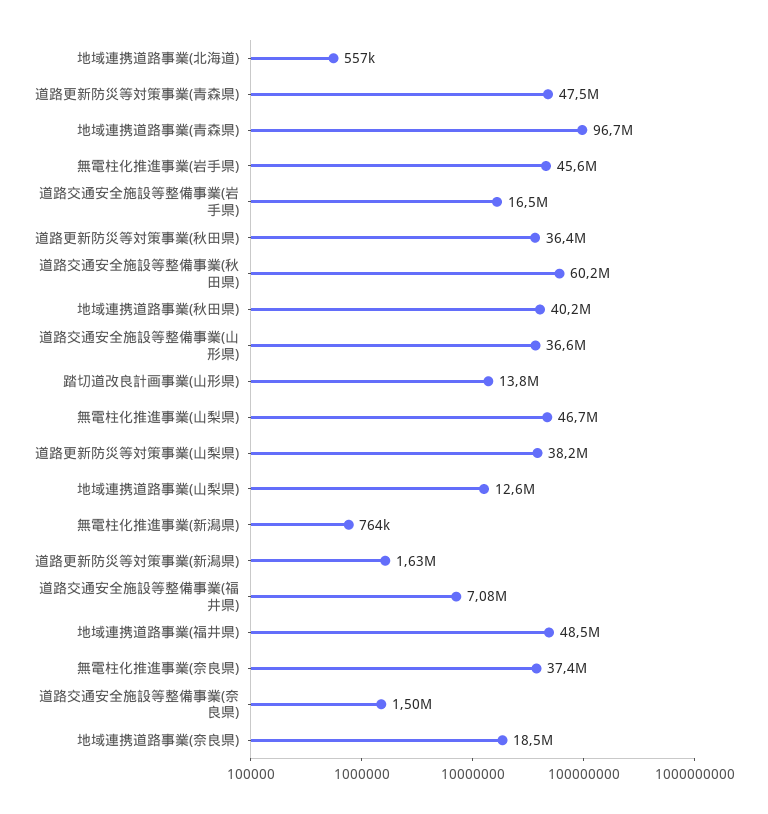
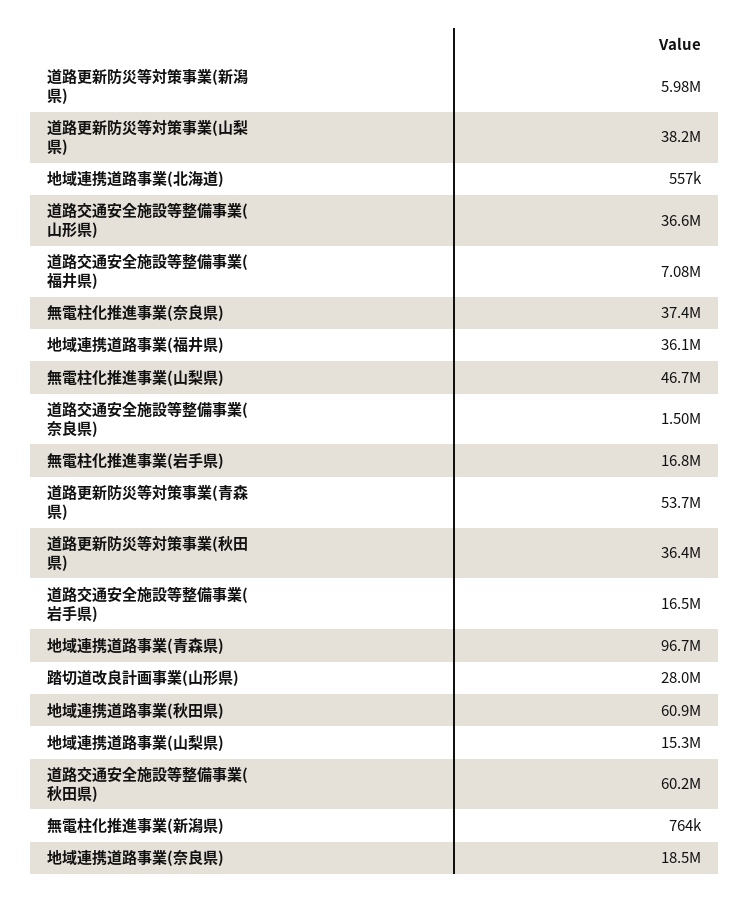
  {
    "地域連携道路事業(北海道)": 557000,
-   "道路更新防災等対策事業(青森県)": 47500000,
+   "道路更新防災等対策事業(青森県)": 53700000,
    "地域連携道路事業(青森県)": 96700000,
-   "無電柱化推進事業(岩手県)": 45600000,
+   "無電柱化推進事業(岩手県)": 16800000,
    "道路交通安全施設等整備事業(岩手県)": 16500000,
    "道路更新防災等対策事業(秋田県)": 36400000,
    "道路交通安全施設等整備事業(秋田県)": 60200000,
-   "地域連携道路事業(秋田県)": 40200000,
+   "地域連携道路事業(秋田県)": 60900000,
    "道路交通安全施設等整備事業(山形県)": 36600000,
-   "踏切道改良計画事業(山形県)": 13800000,
+   "踏切道改良計画事業(山形県)": 28000000,
    "無電柱化推進事業(山梨県)": 46700000,
    "道路更新防災等対策事業(山梨県)": 38200000,
-   "地域連携道路事業(山梨県)": 12600000,
+   "地域連携道路事業(山梨県)": 15300000,
    "無電柱化推進事業(新潟県)": 764000,
-   "道路更新防災等対策事業(新潟県)": 1630000,
+   "道路更新防災等対策事業(新潟県)": 5980000,
    "道路交通安全施設等整備事業(福井県)": 7080000,
-   "地域連携道路事業(福井県)": 48500000,
+   "地域連携道路事業(福井県)": 36100000,
    "無電柱化推進事業(奈良県)": 37400000,
    "道路交通安全施設等整備事業(奈良県)": 1500000,
    "地域連携道路事業(奈良県)": 18500000
  }

